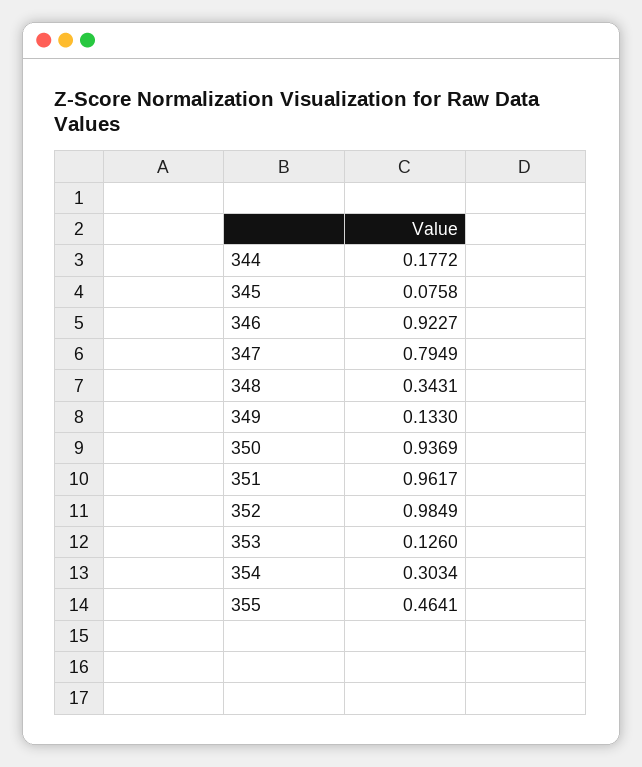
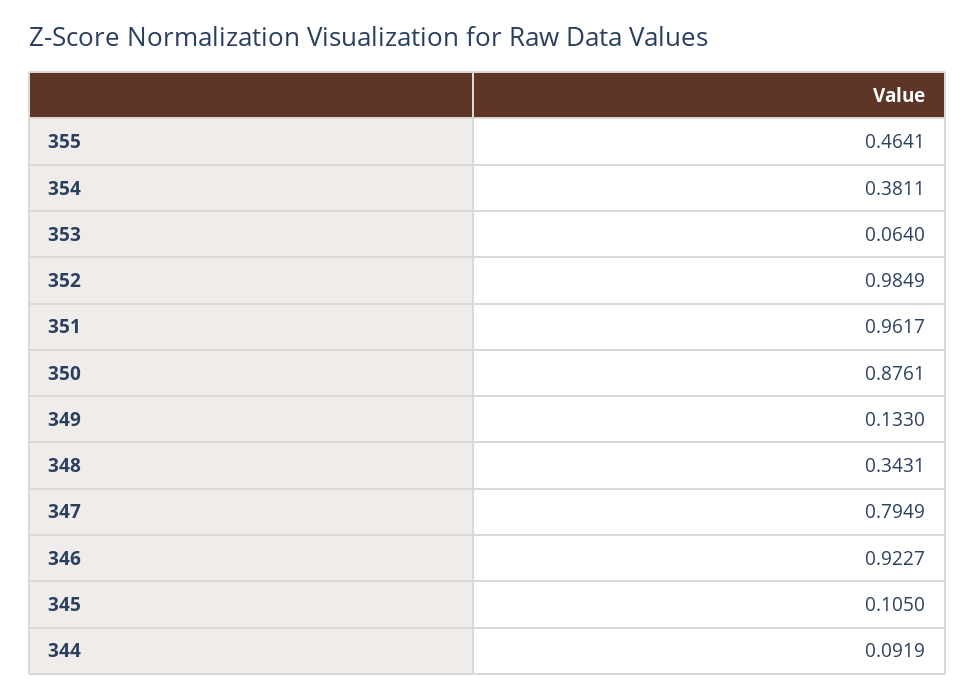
  {
-   "344": 0.1772,
+   "344": 0.0919,
-   "345": 0.0758,
+   "345": 0.105,
    "346": 0.9227,
    "347": 0.7949,
    "348": 0.3431,
    "349": 0.133,
-   "350": 0.9369,
+   "350": 0.8761,
    "351": 0.9617,
    "352": 0.9849,
-   "353": 0.126,
+   "353": 0.064,
-   "354": 0.3034,
+   "354": 0.3811,
    "355": 0.4641
  }

